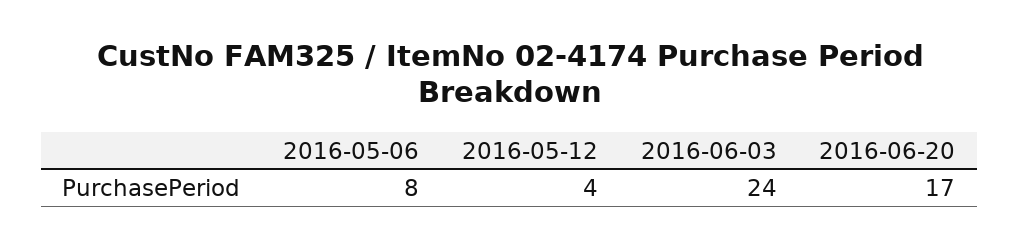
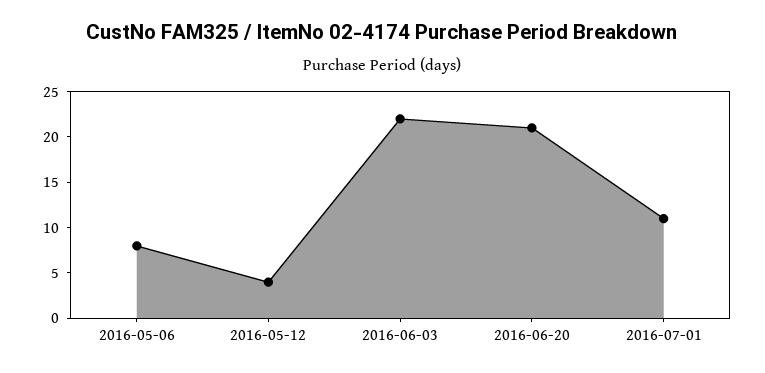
  {
    "2016-05-06": 8,
    "2016-05-12": 4,
-   "2016-06-03": 24,
+   "2016-06-03": 22,
-   "2016-06-20": 17
+   "2016-06-20": 21,
+   "2016-07-01": 11
  }

